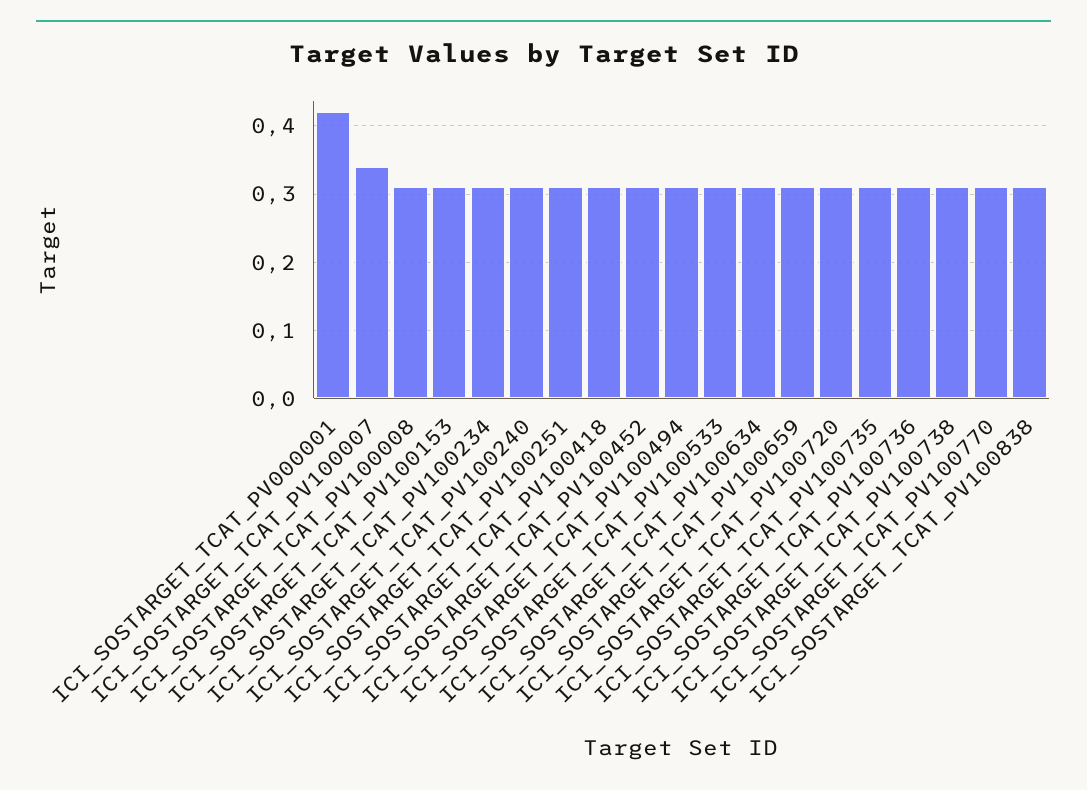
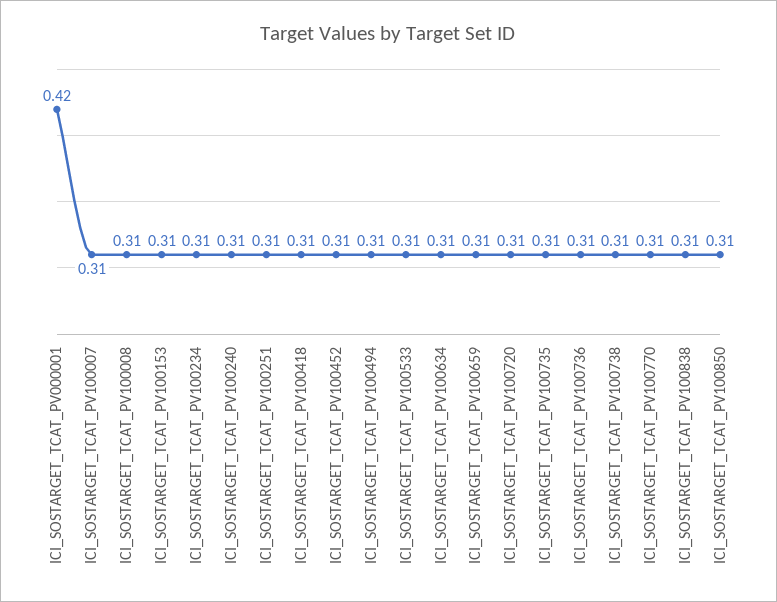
  {
    "ICI_SOSTARGET_TCAT_PV000001": 0.42,
-   "ICI_SOSTARGET_TCAT_PV100007": 0.34,
+   "ICI_SOSTARGET_TCAT_PV100007": 0.31,
    "ICI_SOSTARGET_TCAT_PV100008": 0.31,
    "ICI_SOSTARGET_TCAT_PV100153": 0.31,
    "ICI_SOSTARGET_TCAT_PV100234": 0.31,
    "ICI_SOSTARGET_TCAT_PV100240": 0.31,
    "ICI_SOSTARGET_TCAT_PV100251": 0.31,
    "ICI_SOSTARGET_TCAT_PV100418": 0.31,
    "ICI_SOSTARGET_TCAT_PV100452": 0.31,
    "ICI_SOSTARGET_TCAT_PV100494": 0.31,
    "ICI_SOSTARGET_TCAT_PV100533": 0.31,
    "ICI_SOSTARGET_TCAT_PV100634": 0.31,
    "ICI_SOSTARGET_TCAT_PV100659": 0.31,
    "ICI_SOSTARGET_TCAT_PV100720": 0.31,
    "ICI_SOSTARGET_TCAT_PV100735": 0.31,
    "ICI_SOSTARGET_TCAT_PV100736": 0.31,
    "ICI_SOSTARGET_TCAT_PV100738": 0.31,
    "ICI_SOSTARGET_TCAT_PV100770": 0.31,
-   "ICI_SOSTARGET_TCAT_PV100838": 0.31
+   "ICI_SOSTARGET_TCAT_PV100838": 0.31,
+   "ICI_SOSTARGET_TCAT_PV100850": 0.31
  }

